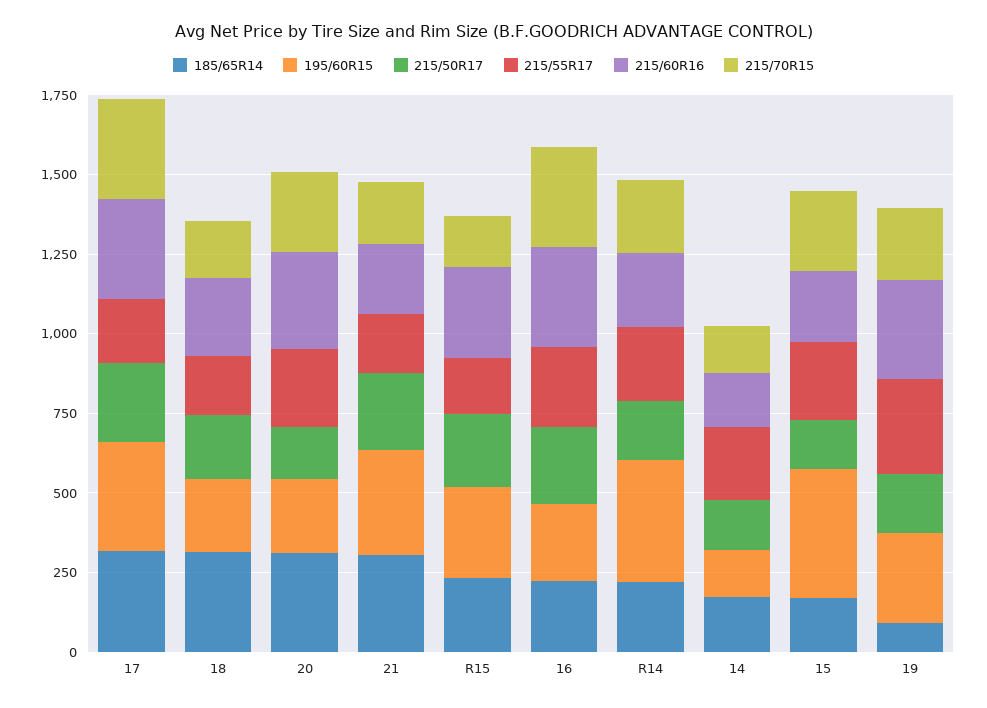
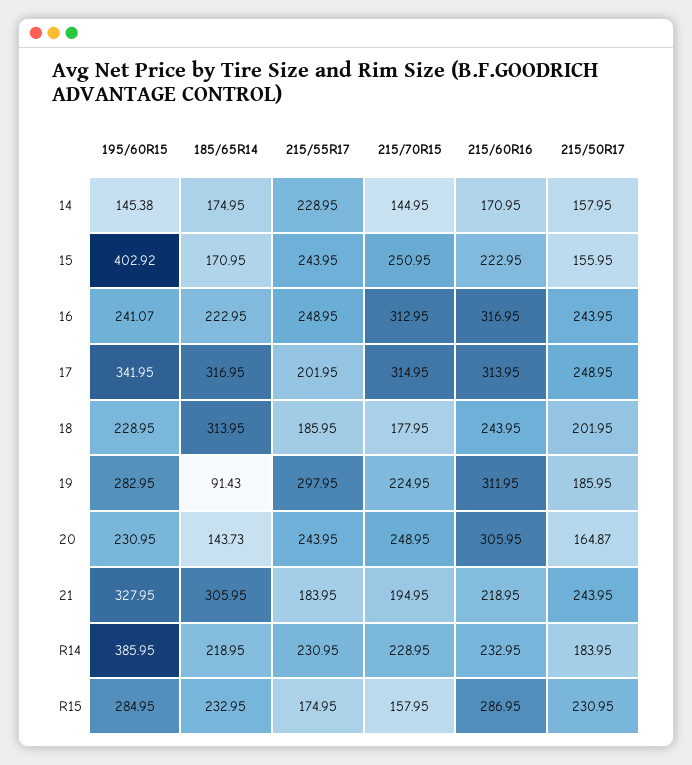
  {
    "185/65R14": {
      "17": 316.95,
      "18": 313.95,
-     "20": 300,
+     "20": 143.73,
      "21": 305.95,
      "R15": 232.95,
      "16": 222.95,
      "R14": 218.95,
      "14": 174.95,
      "15": 170.95,
      "19": 91.43
    },
    "195/60R15": {
      "17": 341.95,
      "18": 228.95,
      "20": 230.95,
      "21": 327.95,
      "R15": 284.95,
      "16": 241.07,
      "R14": 385.95,
      "14": 145.38,
      "15": 402.92,
      "19": 282.95
    },
    "215/50R17": {
      "17": 248.95,
      "18": 201.95,
      "20": 164.87,
      "21": 243.95,
      "R15": 230.95,
      "16": 243.95,
      "R14": 183.95,
      "14": 157.95,
      "15": 155.95,
      "19": 185.95
    },
    "215/55R17": {
      "17": 201.95,
      "18": 185.95,
      "20": 243.95,
      "21": 183.95,
      "R15": 174.95,
      "16": 248.95,
      "R14": 230.95,
      "14": 228.95,
      "15": 243.95,
      "19": 297.95
    },
    "215/60R16": {
      "17": 313.95,
      "18": 243.95,
      "20": 305.95,
      "21": 218.95,
      "R15": 286.95,
      "16": 316.95,
      "R14": 232.95,
      "14": 170.95,
      "15": 222.95,
      "19": 311.95
    },
    "215/70R15": {
      "17": 314.95,
      "18": 177.95,
      "20": 248.95,
      "21": 194.95,
      "R15": 157.95,
      "16": 312.95,
      "R14": 228.95,
      "14": 144.95,
      "15": 250.95,
      "19": 224.95
    }
  }

